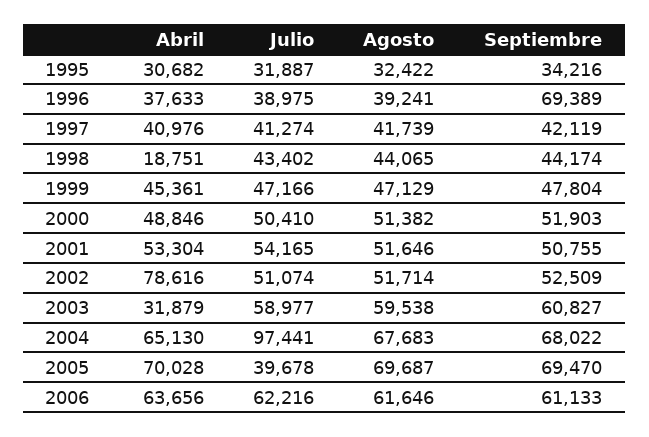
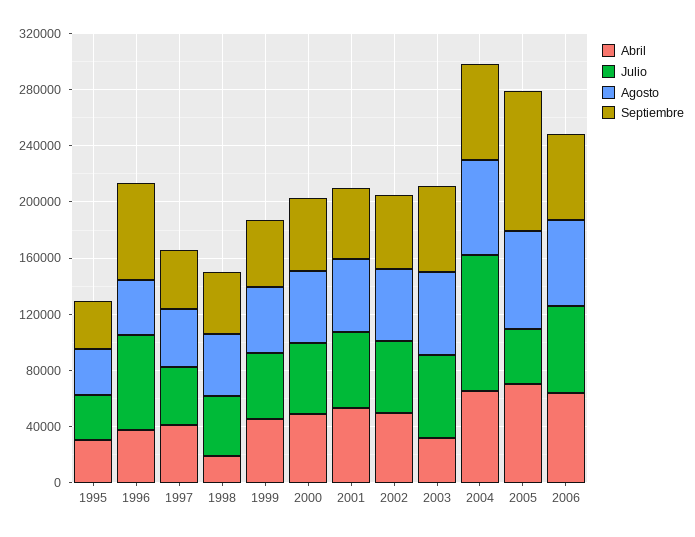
  {
    "Abril": {
      "1995": 30682,
      "1996": 37633,
      "1997": 40976,
      "1998": 18751,
      "1999": 45361,
      "2000": 48846,
      "2001": 53304,
-     "2002": 78616,
+     "2002": 50000,
      "2003": 31879,
      "2004": 65130,
      "2005": 70028,
      "2006": 63656
    },
    "Julio": {
      "1995": 31887,
-     "1996": 38975,
+     "1996": 70000,
      "1997": 41274,
      "1998": 43402,
      "1999": 47166,
      "2000": 50410,
      "2001": 54165,
      "2002": 51074,
      "2003": 58977,
      "2004": 97441,
      "2005": 39678,
      "2006": 62216
    },
    "Agosto": {
      "1995": 32422,
      "1996": 39241,
      "1997": 41739,
      "1998": 44065,
      "1999": 47129,
      "2000": 51382,
      "2001": 51646,
      "2002": 51714,
      "2003": 59538,
      "2004": 67683,
      "2005": 69687,
      "2006": 61646
    },
    "Septiembre": {
      "1995": 34216,
      "1996": 69389,
      "1997": 42119,
      "1998": 44174,
      "1999": 47804,
      "2000": 51903,
      "2001": 50755,
      "2002": 52509,
      "2003": 60827,
      "2004": 68022,
-     "2005": 69470,
+     "2005": 100000,
      "2006": 61133
    }
  }

